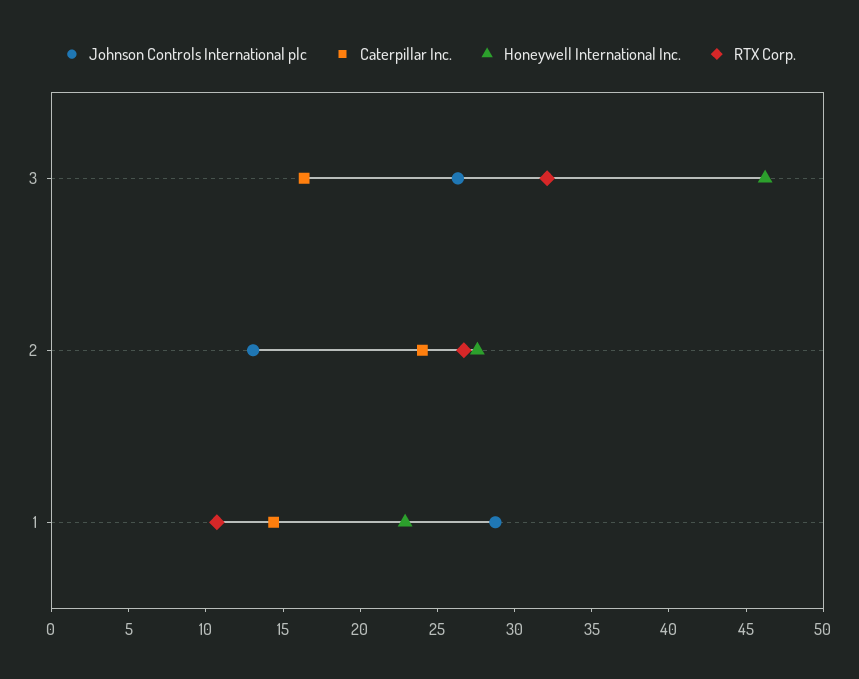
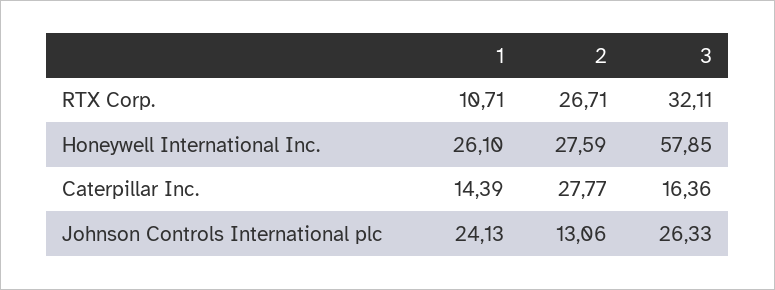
  {
    "Johnson Controls International plc": {
      "3": 26.33,
      "2": 13.06,
-     "1": 29
+     "1": 24.13
    },
    "Caterpillar Inc.": {
      "3": 16.36,
-     "2": 24,
+     "2": 27.77,
      "1": 14.39
    },
    "Honeywell International Inc.": {
-     "3": 46,
+     "3": 57.85,
      "2": 27.59,
-     "1": 23
+     "1": 26.1
    },
    "RTX Corp.": {
      "3": 32.11,
      "2": 26.71,
      "1": 10.71
    }
  }

